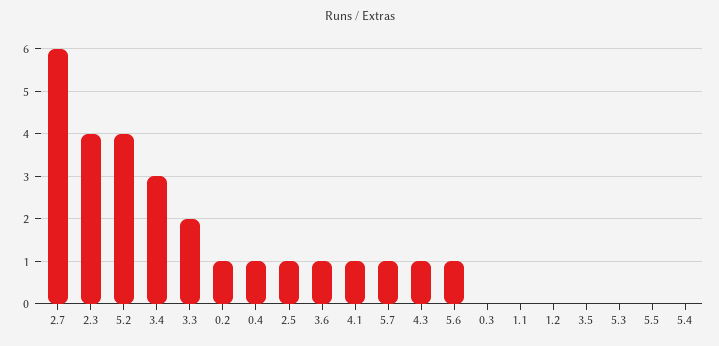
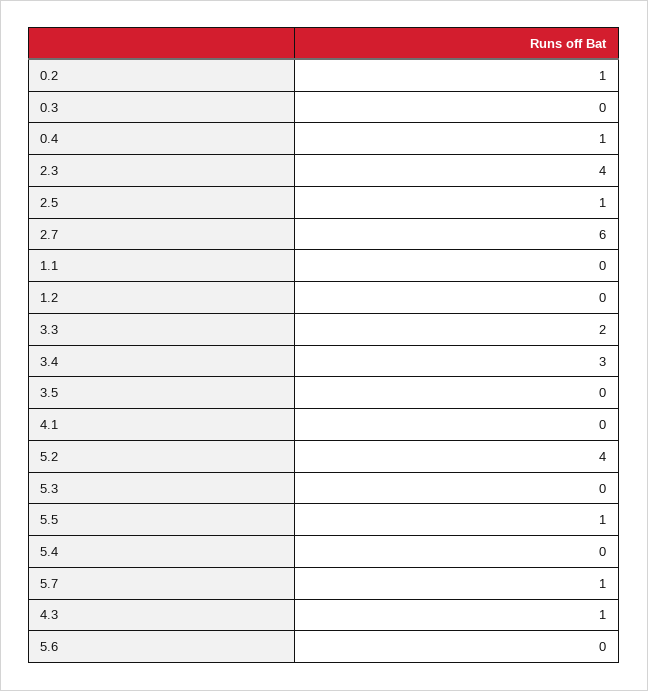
  {
    "2.7": 6,
    "2.3": 4,
    "5.2": 4,
    "3.4": 3,
    "3.3": 2,
    "0.2": 1,
    "0.4": 1,
    "2.5": 1,
-   "3.6": 1,
-   "4.1": 1,
+   "4.1": 0,
    "5.7": 1,
    "4.3": 1,
-   "5.6": 1,
+   "5.6": 0,
    "0.3": 0,
    "1.1": 0,
    "1.2": 0,
    "3.5": 0,
    "5.3": 0,
-   "5.5": 0,
+   "5.5": 1,
    "5.4": 0
  }

